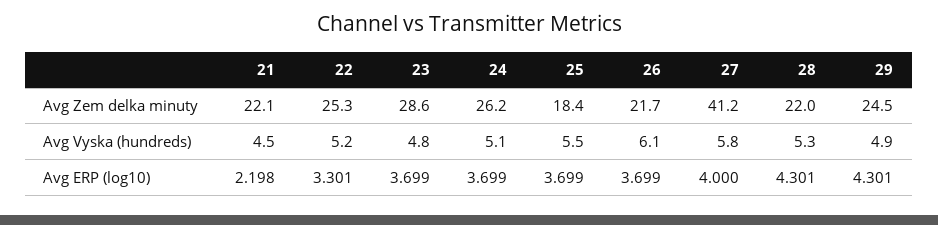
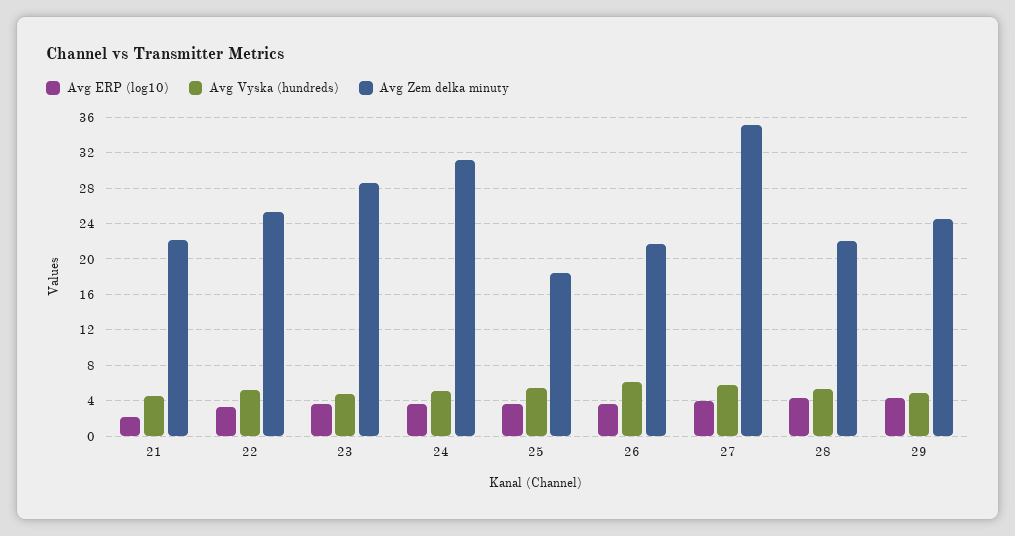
  {
    "Avg Zem delka minuty": {
      "21": 22.1,
      "22": 25.3,
      "23": 28.6,
-     "24": 26.2,
+     "24": 31,
      "25": 18.4,
      "26": 21.7,
-     "27": 41.2,
+     "27": 35,
      "28": 22,
      "29": 24.5
    },
    "Avg Vyska (hundreds)": {
      "21": 4.5,
      "22": 5.2,
      "23": 4.8,
      "24": 5.1,
      "25": 5.5,
      "26": 6.1,
      "27": 5.8,
      "28": 5.3,
      "29": 4.9
    },
    "Avg ERP (log10)": {
      "21": 2.198,
      "22": 3.301,
      "23": 3.699,
      "24": 3.699,
      "25": 3.699,
      "26": 3.699,
      "27": 4,
      "28": 4.301,
      "29": 4.301
    }
  }

